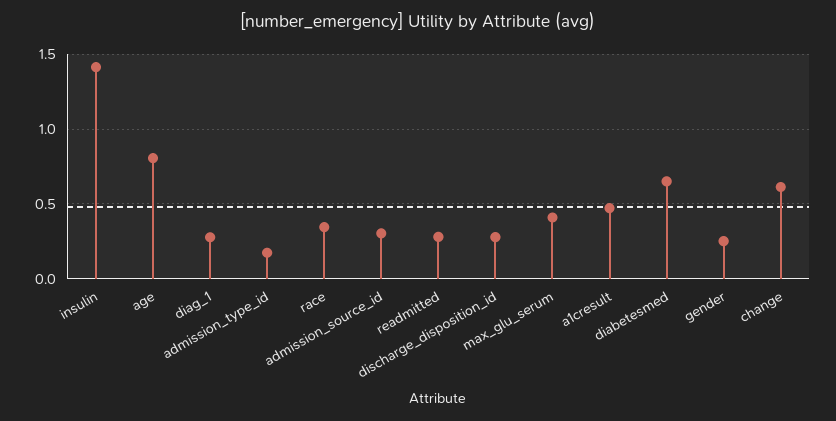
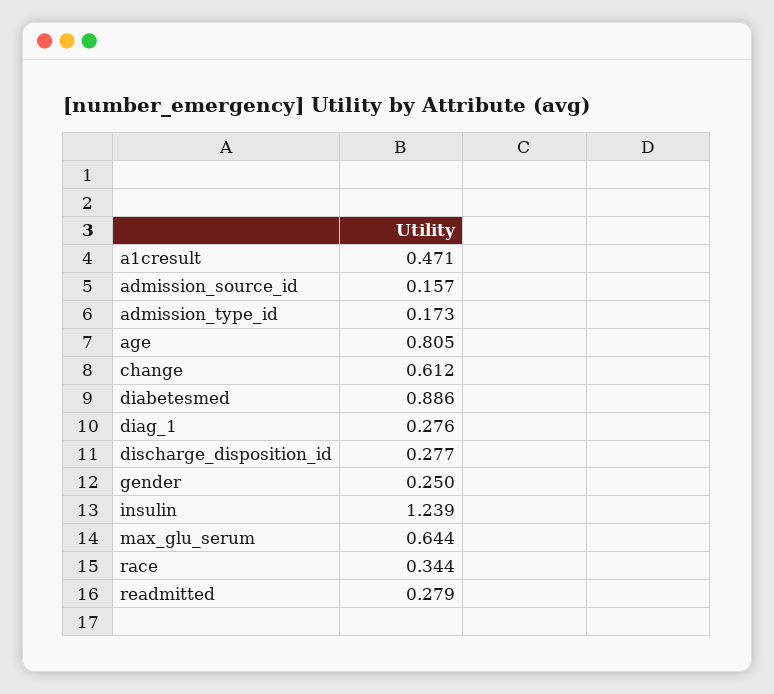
  {
-   "insulin": 1.4,
+   "insulin": 1.239,
    "age": 0.805,
    "diag_1": 0.276,
    "admission_type_id": 0.173,
    "race": 0.344,
-   "admission_source_id": 0.3,
+   "admission_source_id": 0.157,
    "readmitted": 0.279,
    "discharge_disposition_id": 0.277,
-   "max_glu_serum": 0.4,
+   "max_glu_serum": 0.644,
    "a1cresult": 0.471,
-   "diabetesmed": 0.65,
+   "diabetesmed": 0.886,
    "gender": 0.25,
    "change": 0.612
  }

